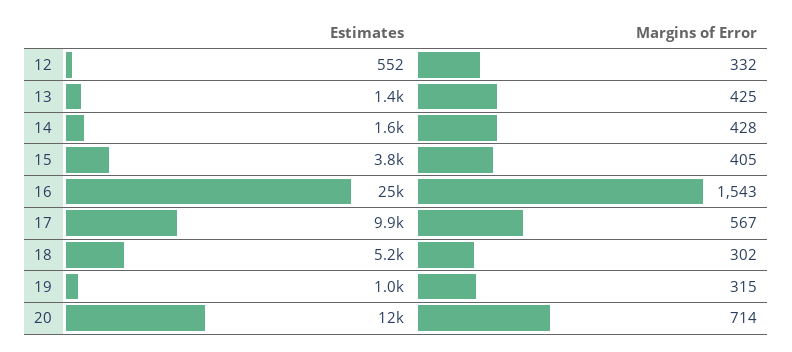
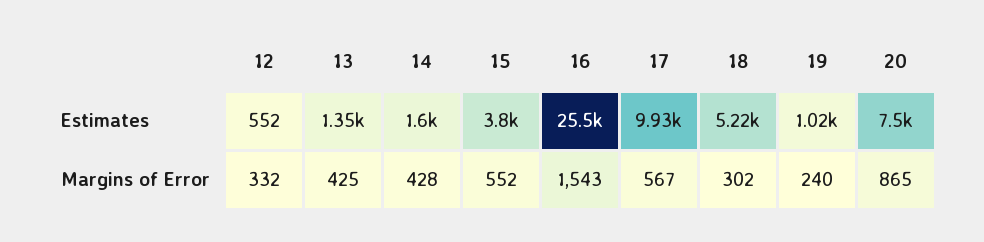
  {
    "Estimates": {
      "12": 552,
      "13": 1350,
      "14": 1600,
      "15": 3800,
      "16": 25500,
      "17": 9930,
      "18": 5220,
      "19": 1020,
-     "20": 12000
+     "20": 7500
    },
    "Margins of Error": {
      "12": 332,
      "13": 425,
      "14": 428,
-     "15": 405,
+     "15": 552,
      "16": 1543,
      "17": 567,
      "18": 302,
-     "19": 315,
+     "19": 240,
-     "20": 714
+     "20": 865
    }
  }

